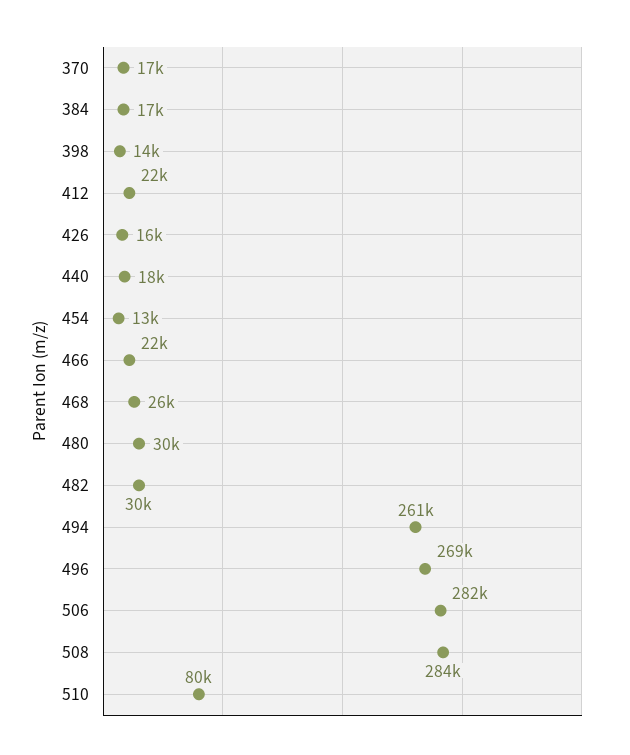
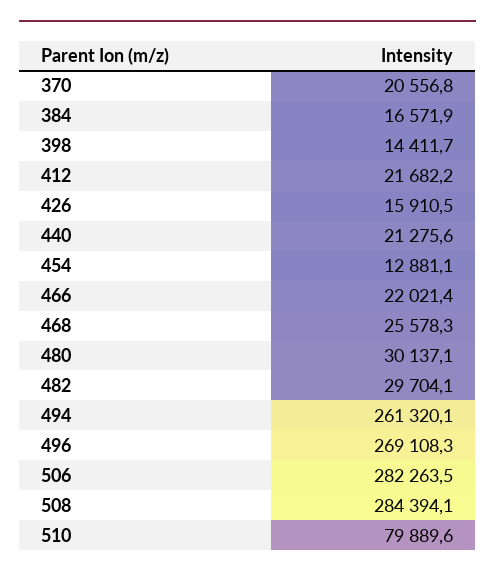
  {
-   "370": 17000,
+   "370": 20556.8,
    "384": 16571.9,
    "398": 14411.7,
    "412": 21682.2,
    "426": 15910.5,
-   "440": 18000,
+   "440": 21275.6,
    "454": 12881.1,
    "466": 22021.4,
    "468": 25578.3,
    "480": 30137.1,
    "482": 29704.1,
    "494": 261320.1,
    "496": 269108.3,
    "506": 282263.5,
    "508": 284394.1,
    "510": 79889.6
  }

